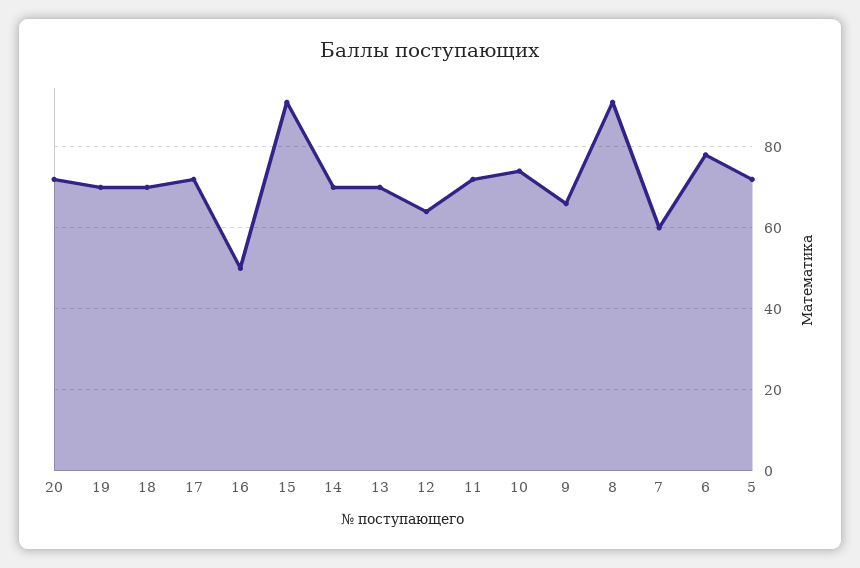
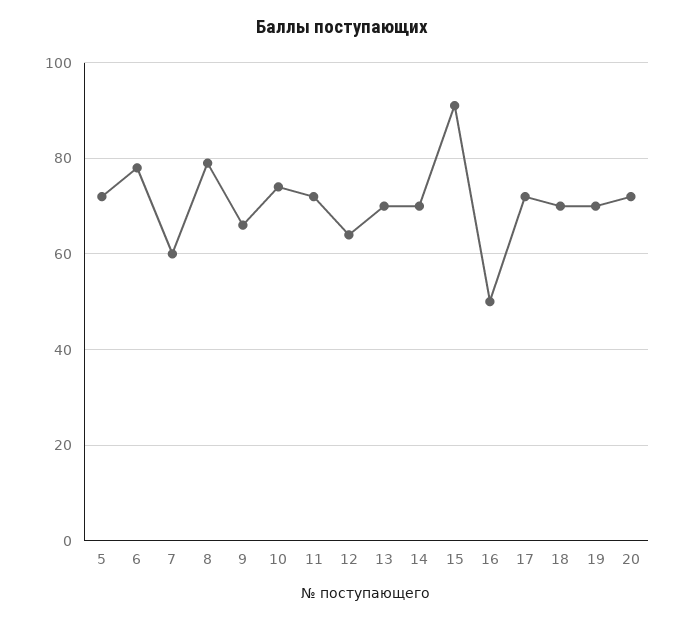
  {
    "20": 70,
    "19": 70,
    "18": 70,
    "17": 70,
    "16": 50,
    "15": 90,
    "14": 70,
    "13": 70,
    "12": 65,
    "11": 70,
    "10": 75,
    "9": 65,
-   "8": 90,
+   "8": 80,
    "7": 60,
    "6": 80,
    "5": 70
  }

